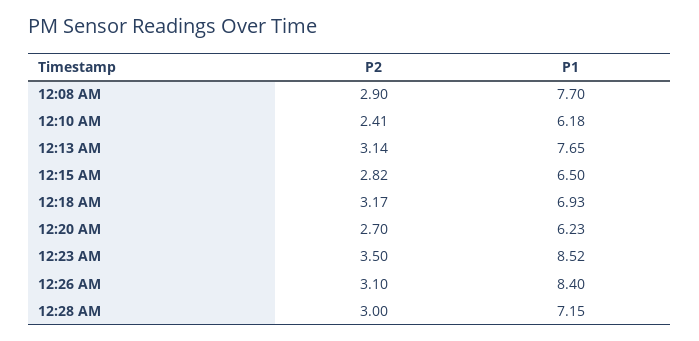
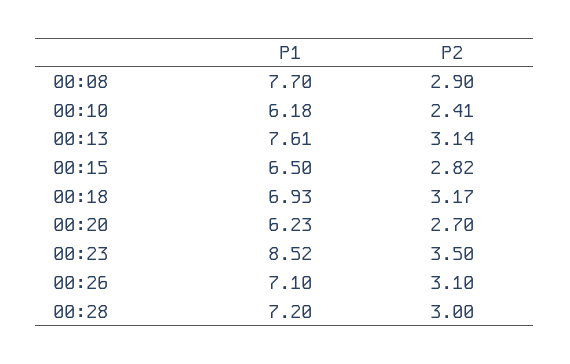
  {
    "P2": {
      "12:08 AM": 2.9,
      "12:10 AM": 2.41,
      "12:13 AM": 3.14,
      "12:15 AM": 2.82,
      "12:18 AM": 3.17,
      "12:20 AM": 2.7,
      "12:23 AM": 3.5,
      "12:26 AM": 3.1,
      "12:28 AM": 3
    },
    "P1": {
      "12:08 AM": 7.7,
      "12:10 AM": 6.18,
-     "12:13 AM": 7.65,
+     "12:13 AM": 7.61,
      "12:15 AM": 6.5,
      "12:18 AM": 6.93,
      "12:20 AM": 6.23,
      "12:23 AM": 8.52,
-     "12:26 AM": 8.4,
+     "12:26 AM": 7.1,
-     "12:28 AM": 7.15
+     "12:28 AM": 7.2
    }
  }

